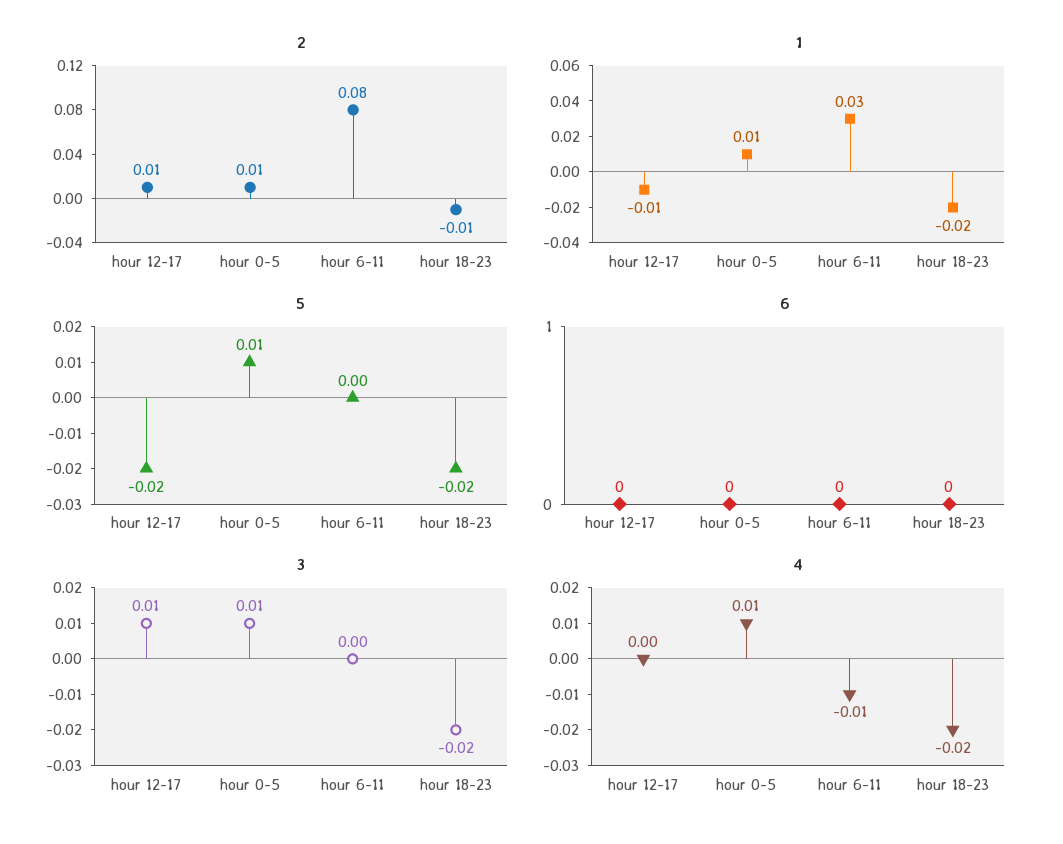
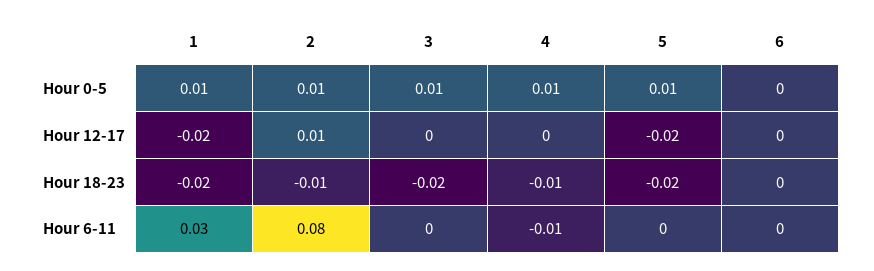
  {
    "2": {
      "hour 12-17": 0.01,
      "hour 0-5": 0.01,
      "hour 6-11": 0.08,
      "hour 18-23": -0.01
    },
    "1": {
-     "hour 12-17": -0.01,
+     "hour 12-17": -0.02,
      "hour 0-5": 0.01,
      "hour 6-11": 0.03,
      "hour 18-23": -0.02
    },
    "5": {
      "hour 12-17": -0.02,
      "hour 0-5": 0.01,
      "hour 6-11": 0,
      "hour 18-23": -0.02
    },
    "6": {
      "hour 12-17": 0,
      "hour 0-5": 0,
      "hour 6-11": 0,
      "hour 18-23": 0
    },
    "3": {
-     "hour 12-17": 0.01,
+     "hour 12-17": 0,
      "hour 0-5": 0.01,
      "hour 6-11": 0,
      "hour 18-23": -0.02
    },
    "4": {
      "hour 12-17": 0,
      "hour 0-5": 0.01,
      "hour 6-11": -0.01,
-     "hour 18-23": -0.02
+     "hour 18-23": -0.01
    }
  }

